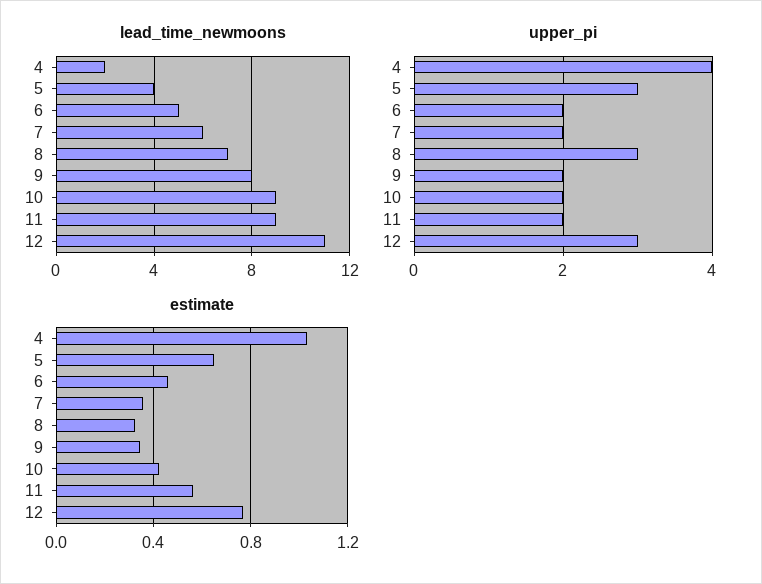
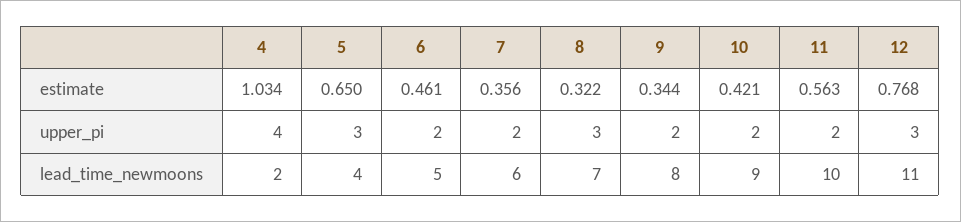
  {
    "lead_time_newmoons": {
      "4": 2,
      "5": 4,
      "6": 5,
      "7": 6,
      "8": 7,
      "9": 8,
      "10": 9,
-     "11": 9,
+     "11": 10,
      "12": 11
    },
    "upper_pi": {
      "4": 4,
      "5": 3,
      "6": 2,
      "7": 2,
      "8": 3,
      "9": 2,
      "10": 2,
      "11": 2,
      "12": 3
    },
    "estimate": {
      "4": 1.034,
      "5": 0.65,
      "6": 0.461,
      "7": 0.356,
      "8": 0.322,
      "9": 0.344,
      "10": 0.421,
      "11": 0.563,
      "12": 0.768
    }
  }

